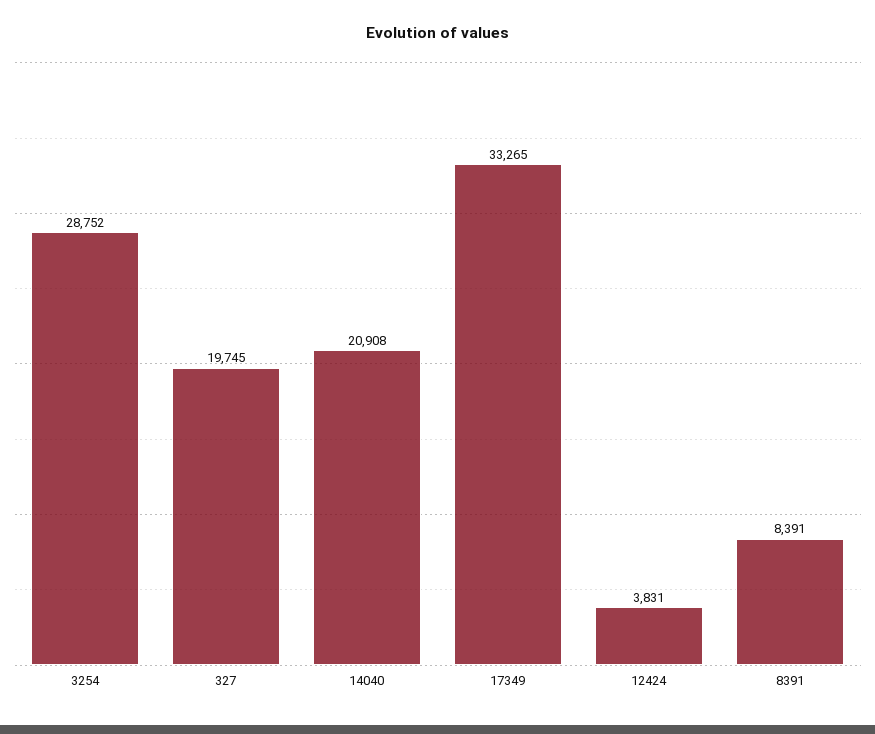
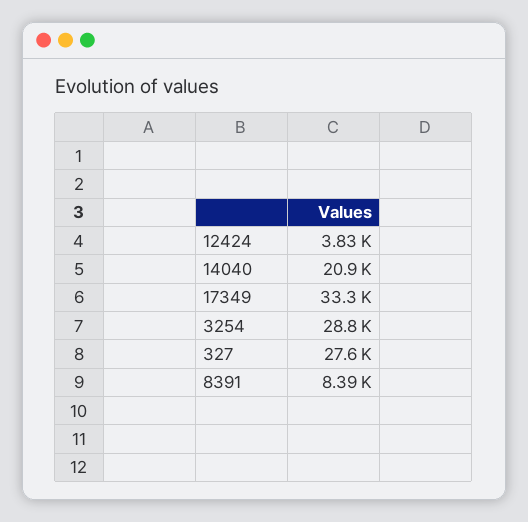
  {
    "3254": 28752,
-   "327": 19745,
+   "327": 27600,
    "14040": 20908,
    "17349": 33265,
    "12424": 3831,
    "8391": 8391
  }

